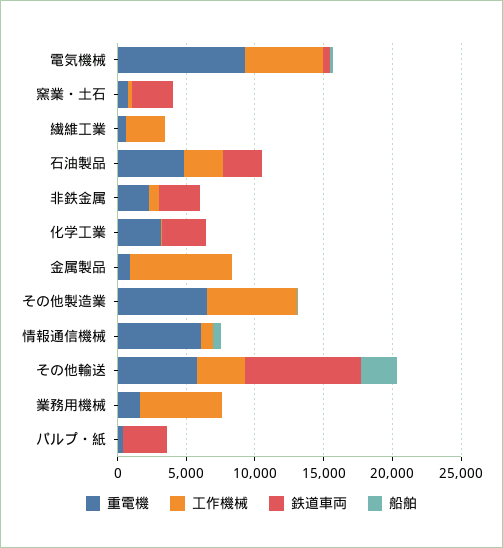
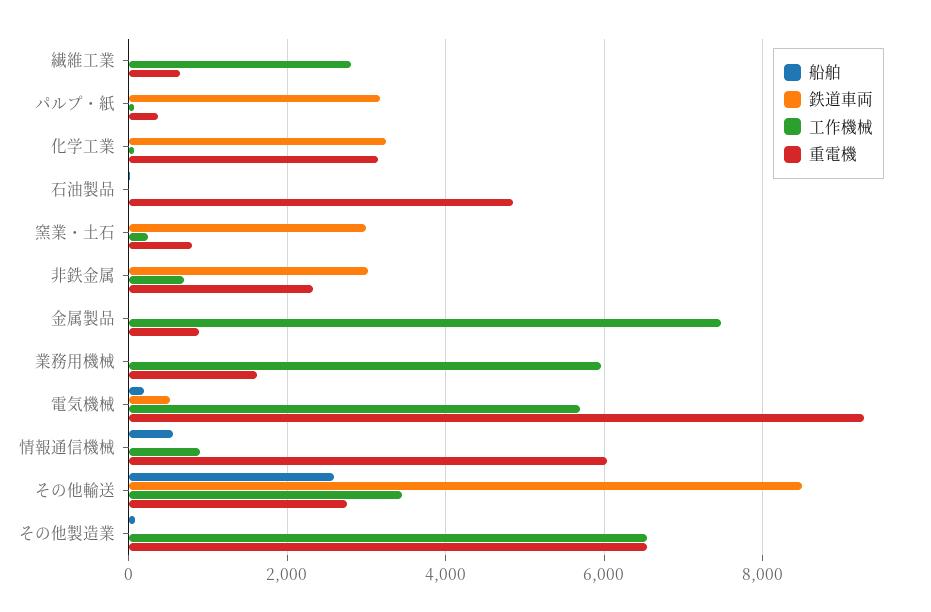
  {
    "重電機": {
      "電気機械": 9200,
      "窯業・土石": 800,
      "繊維工業": 600,
      "石油製品": 4800,
      "非鉄金属": 2400,
      "化学工業": 3200,
      "金属製品": 800,
      "その他製造業": 6600,
      "情報通信機械": 6000,
-     "その他輸送": 6000,
+     "その他輸送": 2800,
      "業務用機械": 1600,
      "パルプ・紙": 400
    },
    "工作機械": {
      "電気機械": 5600,
      "窯業・土石": 200,
      "繊維工業": 2800,
-     "石油製品": 3000,
+     "石油製品": 0,
      "非鉄金属": 600,
      "化学工業": 0,
      "金属製品": 7400,
      "その他製造業": 6600,
      "情報通信機械": 800,
      "その他輸送": 3400,
      "業務用機械": 6000,
      "パルプ・紙": 0
    },
    "鉄道車両": {
      "電気機械": 600,
      "窯業・土石": 3000,
      "繊維工業": 0,
-     "石油製品": 3000,
+     "石油製品": 0,
      "非鉄金属": 3000,
      "化学工業": 3200,
      "金属製品": 0,
      "その他製造業": 0,
      "情報通信機械": 0,
      "その他輸送": 8400,
      "業務用機械": 0,
      "パルプ・紙": 3200
    },
    "船舶": {
      "電気機械": 200,
      "窯業・土石": 0,
      "繊維工業": 0,
      "石油製品": 0,
      "非鉄金属": 0,
      "化学工業": 0,
      "金属製品": 0,
      "その他製造業": 0,
      "情報通信機械": 600,
      "その他輸送": 2600,
      "業務用機械": 0,
      "パルプ・紙": 0
    }
  }

